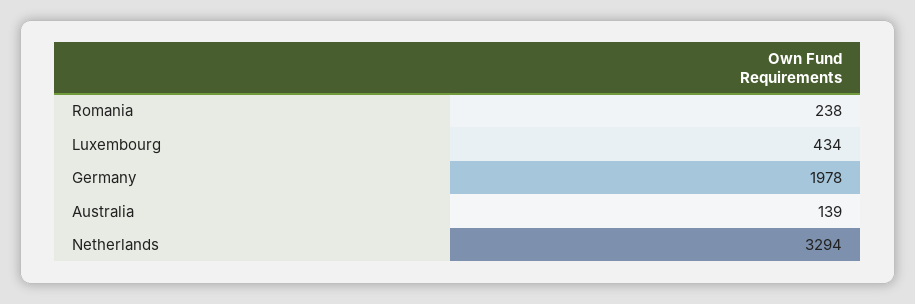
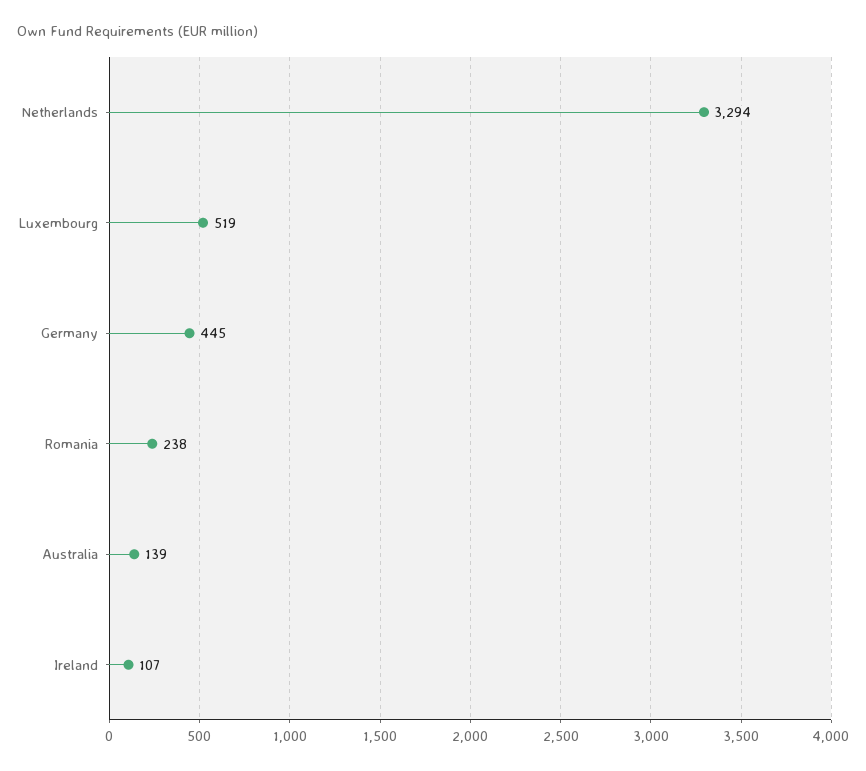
  {
    "Romania": 238,
-   "Luxembourg": 434,
+   "Luxembourg": 519,
-   "Germany": 1978,
+   "Germany": 445,
    "Australia": 139,
-   "Netherlands": 3294
+   "Netherlands": 3294,
+   "Ireland": 107
  }

